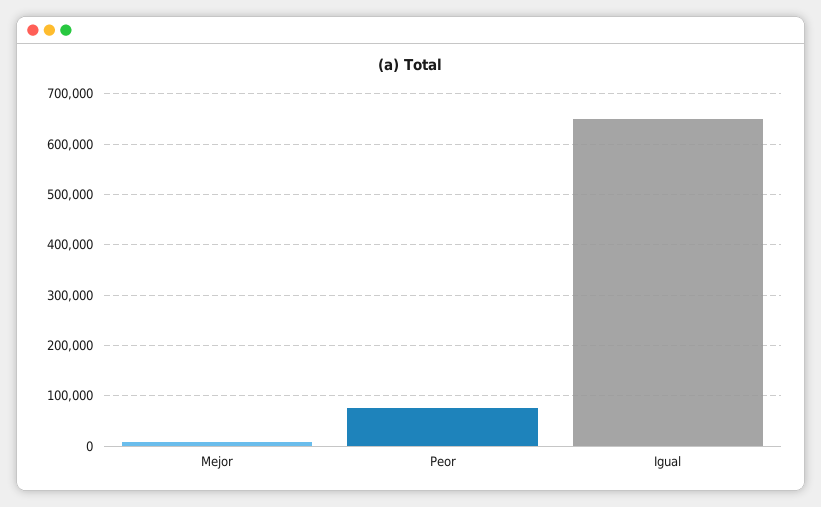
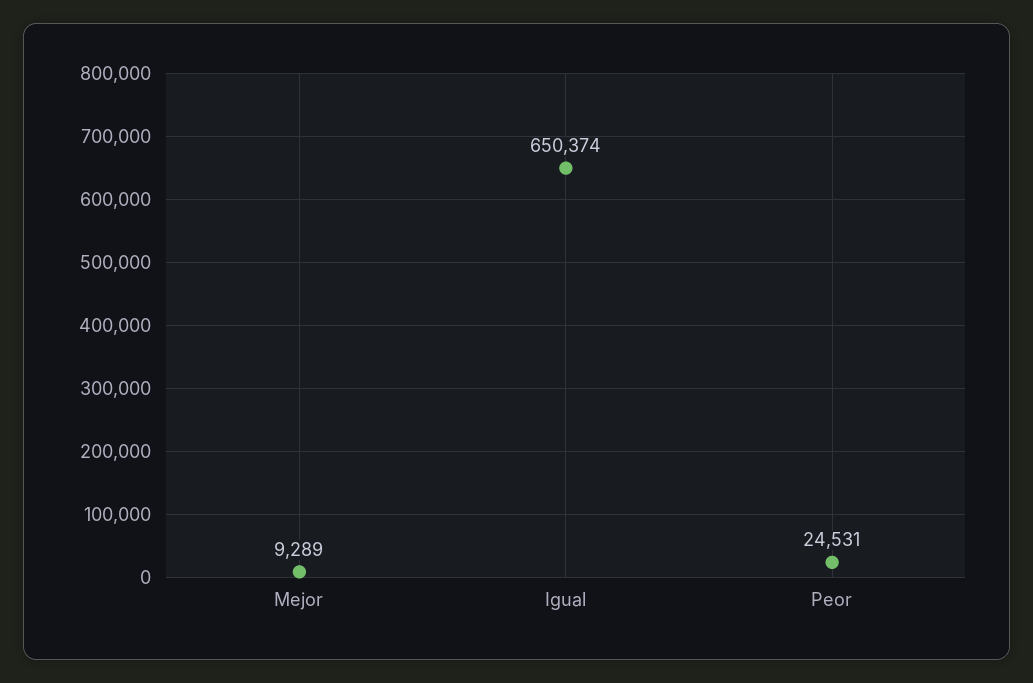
  {
    "Mejor": 9289,
-   "Peor": 80000,
+   "Peor": 24531,
    "Igual": 650374
  }

